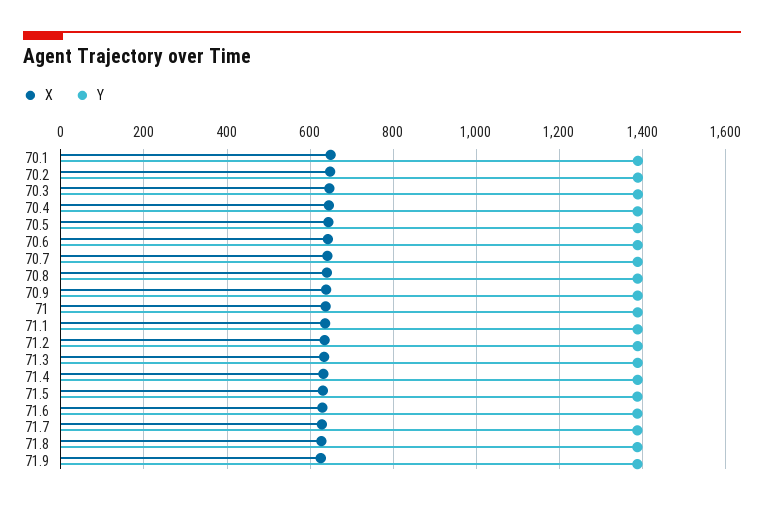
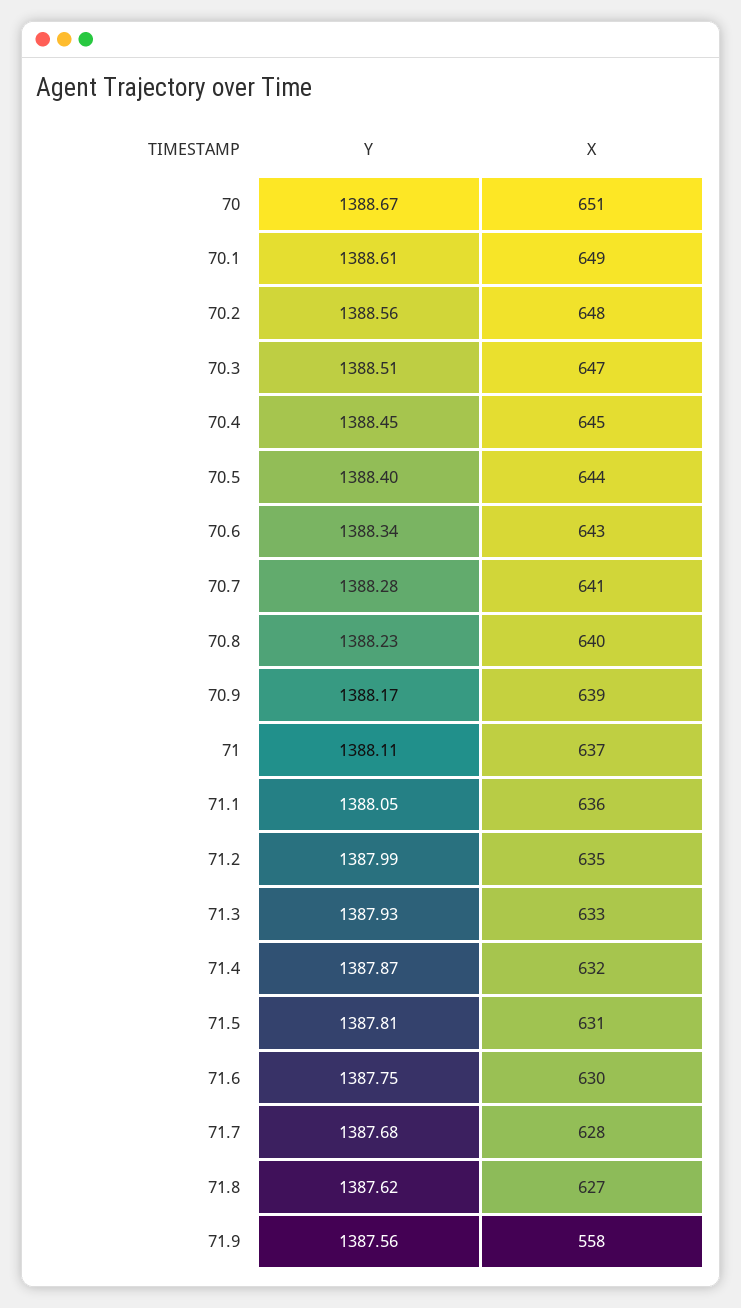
  {
    "X": {
      "70.1": 649,
      "70.2": 648,
      "70.3": 647,
      "70.4": 645,
      "70.5": 644,
      "70.6": 643,
      "70.7": 641,
      "70.8": 640,
      "70.9": 639,
      "71": 637,
      "71.1": 636,
      "71.2": 635,
      "71.3": 633,
      "71.4": 632,
      "71.5": 631,
      "71.6": 630,
      "71.7": 628,
      "71.8": 627,
-     "71.9": 620
+     "71.9": 558,
+     "70": 651
    },
    "Y": {
      "70.1": 1388.61,
      "70.2": 1388.56,
      "70.3": 1388.51,
      "70.4": 1388.45,
      "70.5": 1388.4,
      "70.6": 1388.34,
      "70.7": 1388.28,
      "70.8": 1388.23,
      "70.9": 1388.17,
      "71": 1388.11,
      "71.1": 1388.05,
      "71.2": 1387.99,
      "71.3": 1387.93,
      "71.4": 1387.87,
      "71.5": 1387.81,
      "71.6": 1387.75,
      "71.7": 1387.68,
      "71.8": 1387.62,
-     "71.9": 1387.56
+     "71.9": 1387.56,
+     "70": 1388.67
    }
  }

